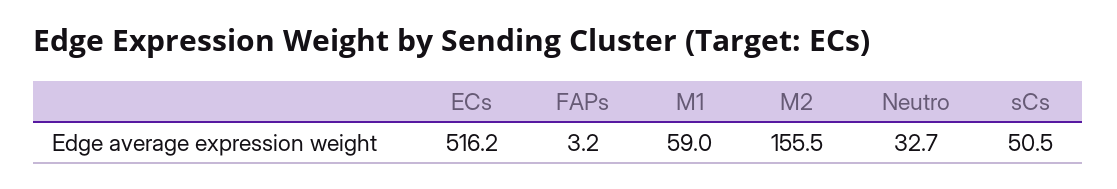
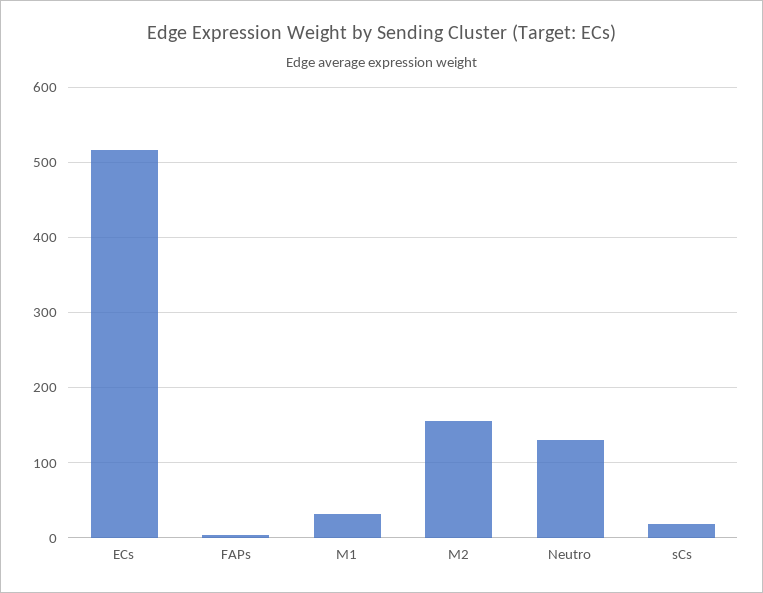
  {
    "ECs": 516.2,
    "FAPs": 3.2,
-   "M1": 59,
+   "M1": 30,
    "M2": 155.5,
-   "Neutro": 32.7,
+   "Neutro": 130,
-   "sCs": 50.5
+   "sCs": 20
  }

